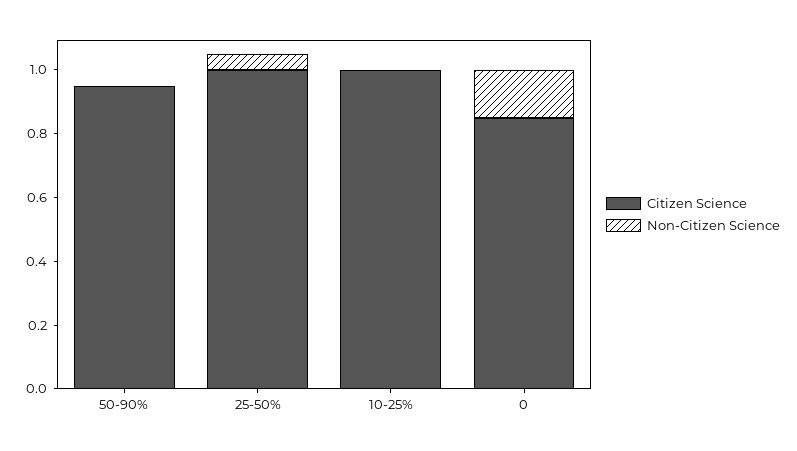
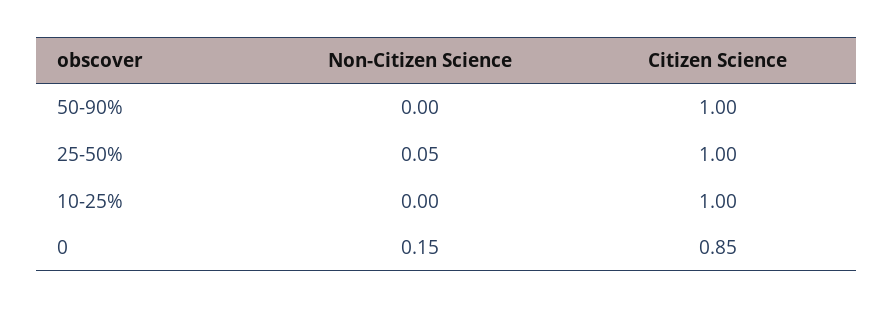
  {
    "Citizen Science": {
-     "50-90%": 0.95,
+     "50-90%": 1,
      "25-50%": 1,
      "10-25%": 1,
      "0": 0.85
    },
    "Non-Citizen Science": {
      "50-90%": 0,
      "25-50%": 0.05,
      "10-25%": 0,
      "0": 0.15
    }
  }

